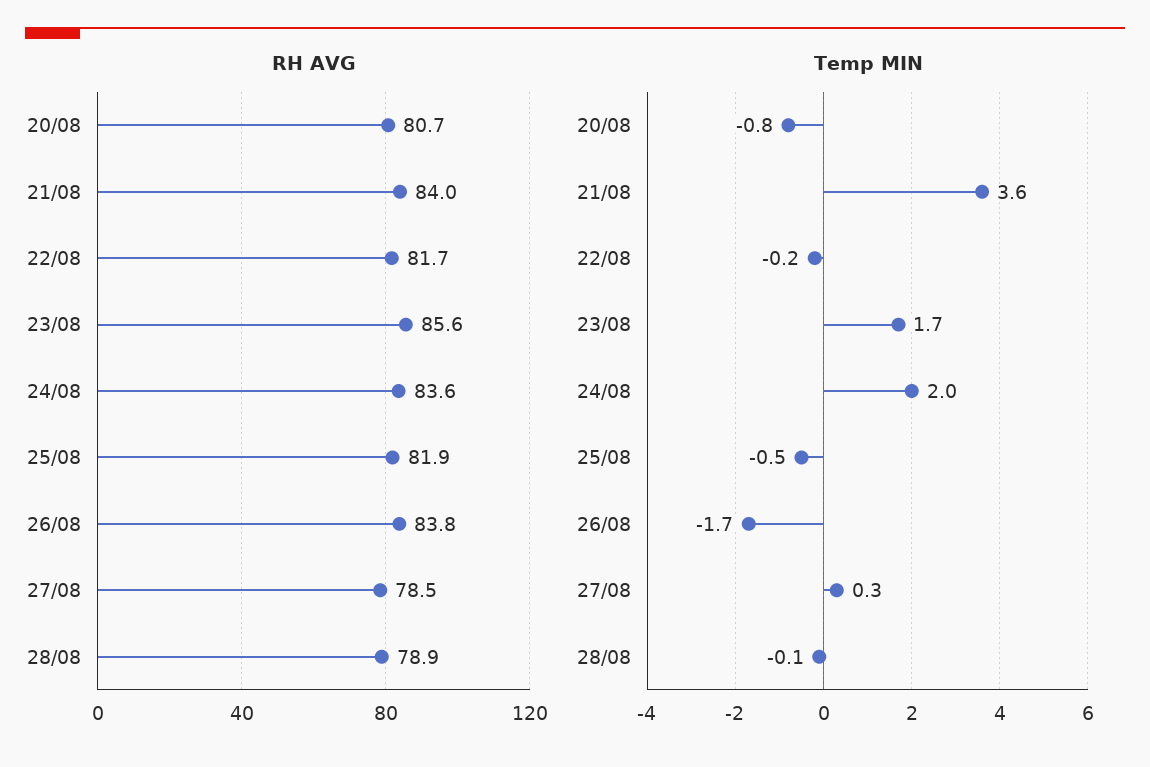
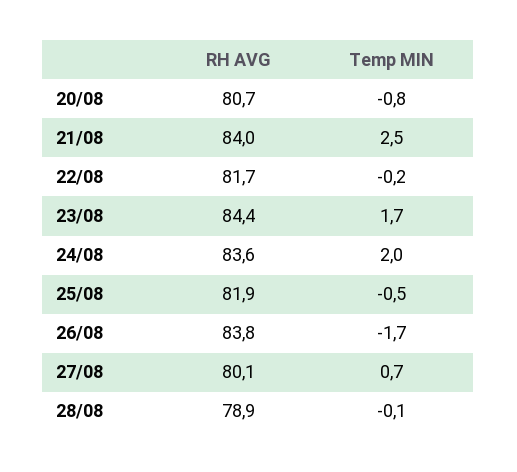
  {
    "RH AVG": {
      "20/08": 80.7,
      "21/08": 84,
      "22/08": 81.7,
-     "23/08": 85.6,
+     "23/08": 84.4,
      "24/08": 83.6,
      "25/08": 81.9,
      "26/08": 83.8,
-     "27/08": 78.5,
+     "27/08": 80.1,
      "28/08": 78.9
    },
    "Temp MIN": {
      "20/08": -0.8,
-     "21/08": 3.6,
+     "21/08": 2.5,
      "22/08": -0.2,
      "23/08": 1.7,
      "24/08": 2,
      "25/08": -0.5,
      "26/08": -1.7,
-     "27/08": 0.3,
+     "27/08": 0.7,
      "28/08": -0.1
    }
  }

